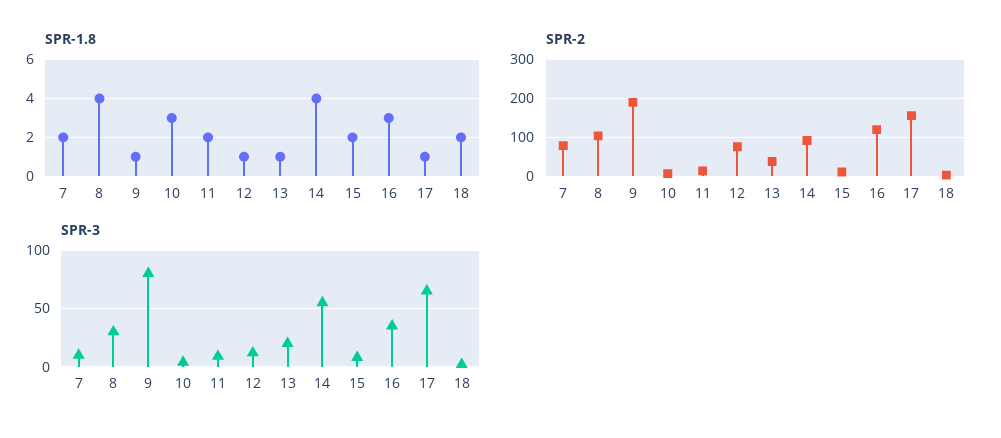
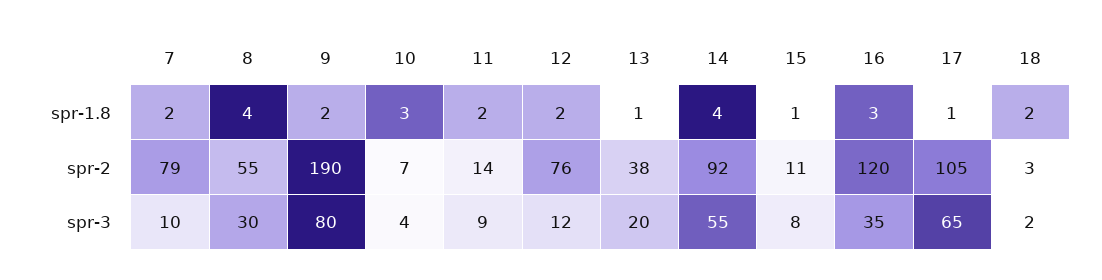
  {
    "SPR-1.8": {
      "7": 2,
      "8": 4,
-     "9": 1,
+     "9": 2,
      "10": 3,
      "11": 2,
-     "12": 1,
+     "12": 2,
      "13": 1,
      "14": 4,
-     "15": 2,
+     "15": 1,
      "16": 3,
      "17": 1,
      "18": 2
    },
    "SPR-2": {
      "7": 79,
-     "8": 100,
+     "8": 55,
      "9": 190,
      "10": 7,
      "11": 14,
      "12": 76,
      "13": 38,
      "14": 92,
      "15": 11,
      "16": 120,
-     "17": 160,
+     "17": 105,
      "18": 3
    },
    "SPR-3": {
      "7": 10,
      "8": 30,
      "9": 80,
      "10": 4,
      "11": 9,
      "12": 12,
      "13": 20,
      "14": 55,
      "15": 8,
      "16": 35,
      "17": 65,
      "18": 2
    }
  }

